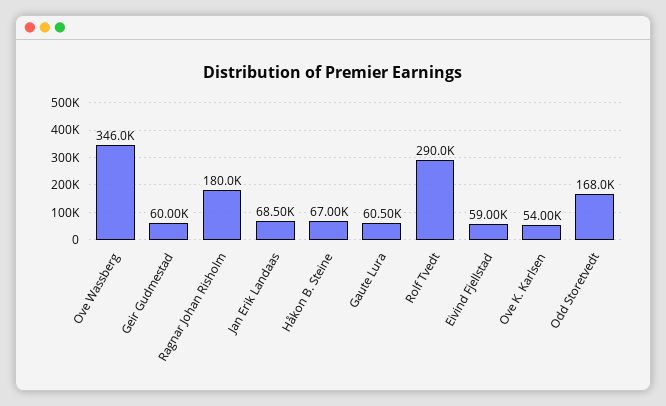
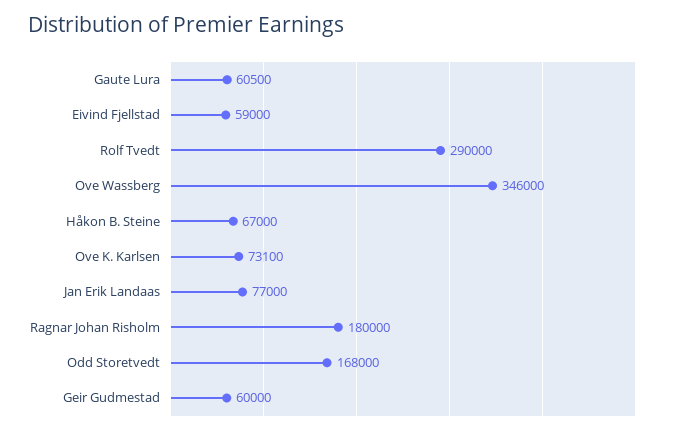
  {
    "Ove Wassberg": 346000,
    "Geir Gudmestad": 60000,
    "Ragnar Johan Risholm": 180000,
-   "Jan Erik Landaas": 68500,
+   "Jan Erik Landaas": 77000,
    "Håkon B. Steine": 67000,
    "Gaute Lura": 60500,
    "Rolf Tvedt": 290000,
    "Eivind Fjellstad": 59000,
-   "Ove K. Karlsen": 54000,
+   "Ove K. Karlsen": 73100,
    "Odd Storetvedt": 168000
  }

